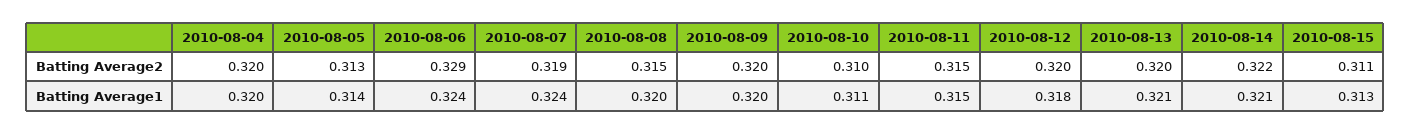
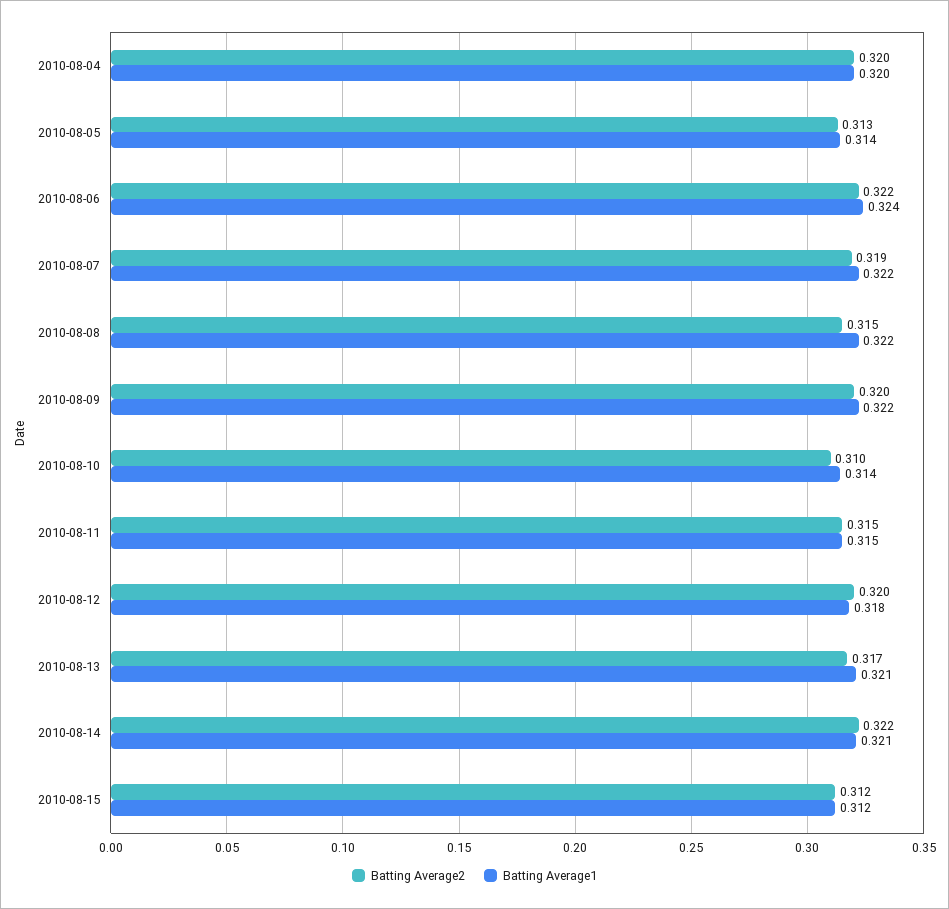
  {
    "Batting Average2": {
      "2010-08-04": 0.32,
      "2010-08-05": 0.313,
-     "2010-08-06": 0.329,
+     "2010-08-06": 0.322,
      "2010-08-07": 0.319,
      "2010-08-08": 0.315,
      "2010-08-09": 0.32,
      "2010-08-10": 0.31,
      "2010-08-11": 0.315,
      "2010-08-12": 0.32,
-     "2010-08-13": 0.32,
+     "2010-08-13": 0.317,
      "2010-08-14": 0.322,
-     "2010-08-15": 0.311
+     "2010-08-15": 0.312
    },
    "Batting Average1": {
      "2010-08-04": 0.32,
      "2010-08-05": 0.314,
      "2010-08-06": 0.324,
-     "2010-08-07": 0.324,
+     "2010-08-07": 0.322,
-     "2010-08-08": 0.32,
+     "2010-08-08": 0.322,
-     "2010-08-09": 0.32,
+     "2010-08-09": 0.322,
-     "2010-08-10": 0.311,
+     "2010-08-10": 0.314,
      "2010-08-11": 0.315,
      "2010-08-12": 0.318,
      "2010-08-13": 0.321,
      "2010-08-14": 0.321,
-     "2010-08-15": 0.313
+     "2010-08-15": 0.312
    }
  }

